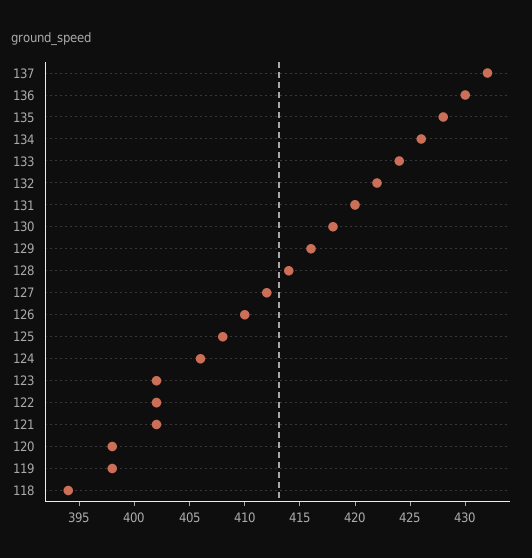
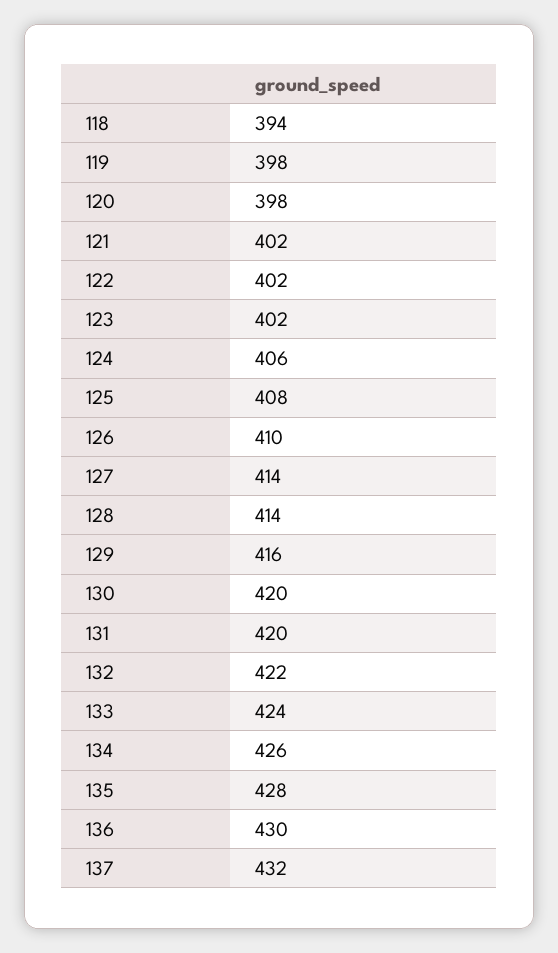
  {
    "137": 432,
    "136": 430,
    "135": 428,
    "134": 426,
    "133": 424,
    "132": 422,
    "131": 420,
-   "130": 418,
+   "130": 420,
    "129": 416,
    "128": 414,
-   "127": 412,
+   "127": 414,
    "126": 410,
    "125": 408,
    "124": 406,
    "123": 402,
    "122": 402,
    "121": 402,
    "120": 398,
    "119": 398,
    "118": 394
  }

